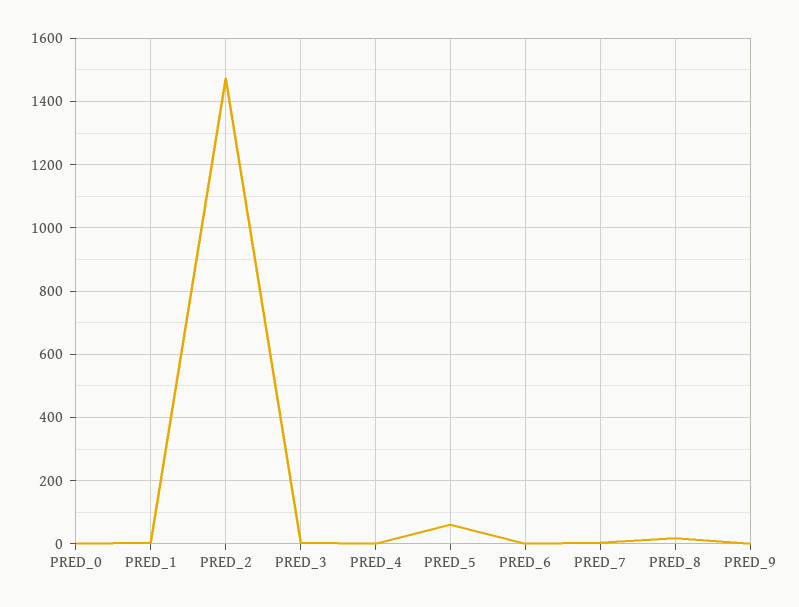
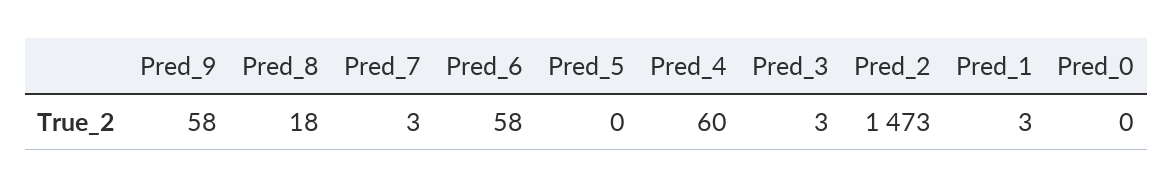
  {
    "PRED_0": 0,
    "PRED_1": 3,
    "PRED_2": 1473,
    "PRED_3": 3,
-   "PRED_4": 0,
+   "PRED_4": 60,
-   "PRED_5": 60,
+   "PRED_5": 0,
-   "PRED_6": 0,
+   "PRED_6": 58,
    "PRED_7": 3,
    "PRED_8": 18,
-   "PRED_9": 0
+   "PRED_9": 58
  }

